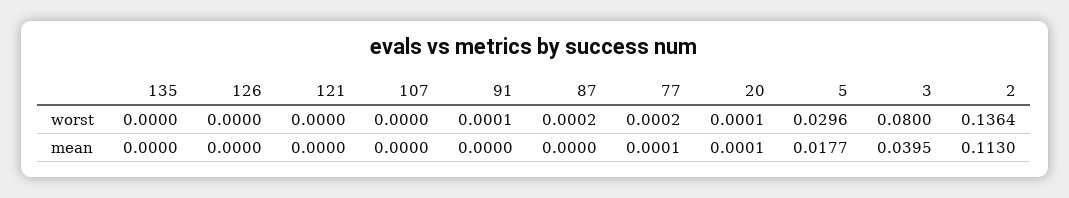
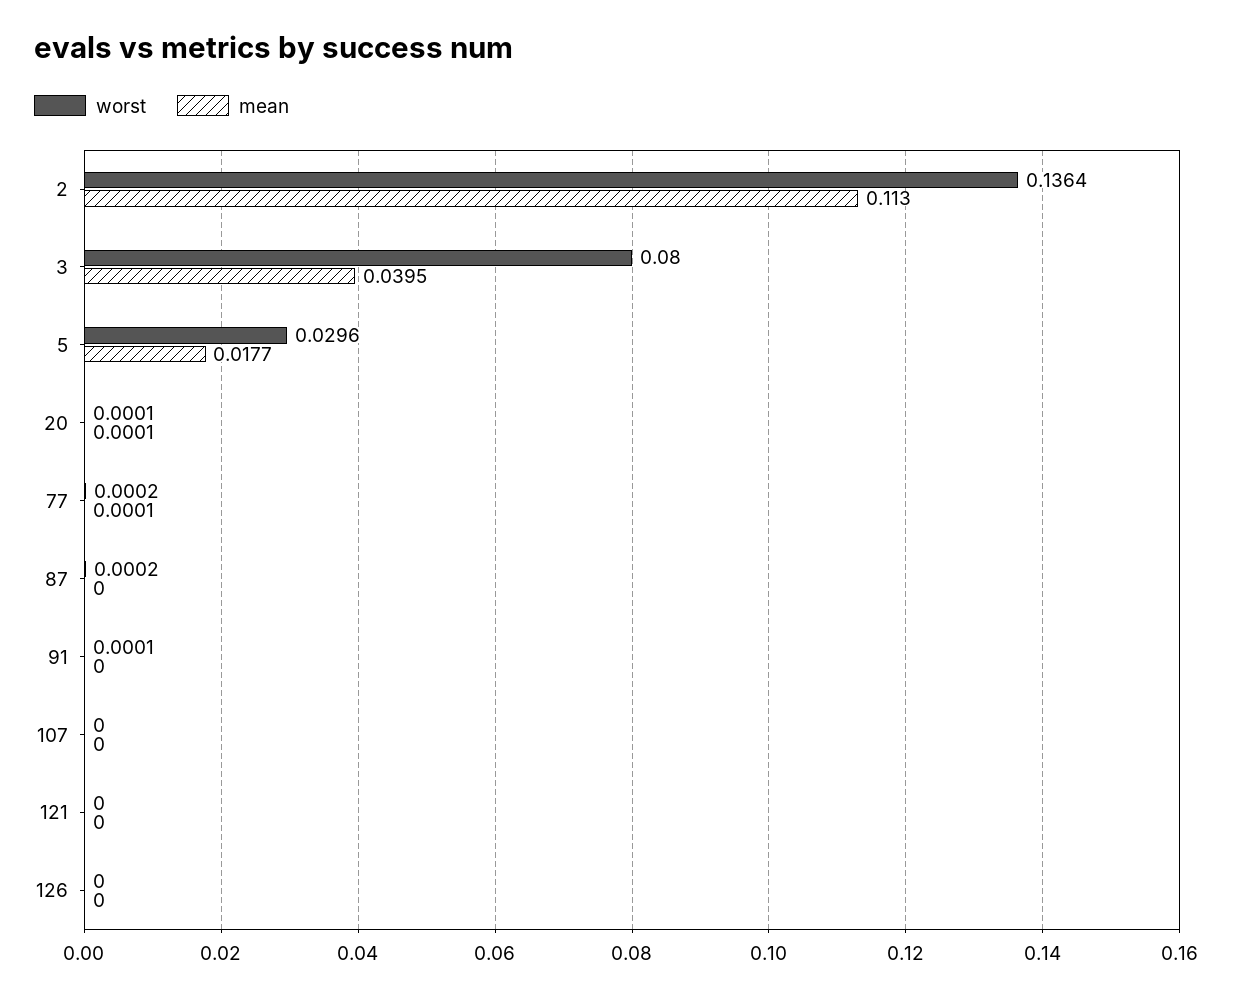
  {
    "worst": {
-     "135": 0,
      "126": 0,
      "121": 0,
      "107": 0,
      "91": 0.0001,
      "87": 0.0002,
      "77": 0.0002,
      "20": 0.0001,
      "5": 0.0296,
      "3": 0.08,
      "2": 0.1364
    },
    "mean": {
-     "135": 0,
      "126": 0,
      "121": 0,
      "107": 0,
      "91": 0,
      "87": 0,
      "77": 0.0001,
      "20": 0.0001,
      "5": 0.0177,
      "3": 0.0395,
      "2": 0.113
    }
  }

